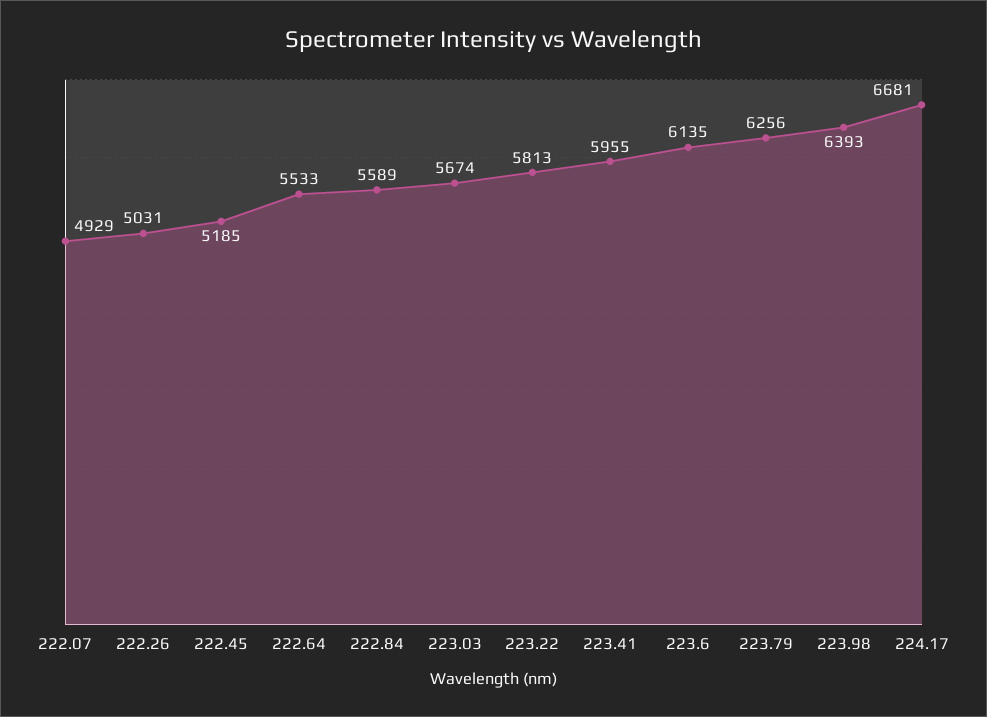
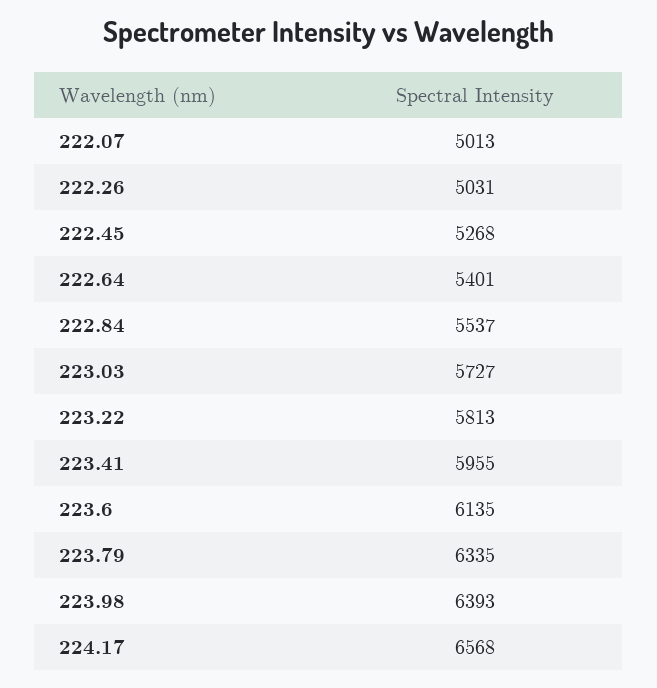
  {
-   "222.07": 4929,
+   "222.07": 5013,
    "222.26": 5031,
-   "222.45": 5185,
+   "222.45": 5268,
-   "222.64": 5533,
+   "222.64": 5401,
-   "222.84": 5589,
+   "222.84": 5537,
-   "223.03": 5674,
+   "223.03": 5727,
    "223.22": 5813,
    "223.41": 5955,
    "223.6": 6135,
-   "223.79": 6256,
+   "223.79": 6335,
    "223.98": 6393,
-   "224.17": 6681
+   "224.17": 6568
  }

